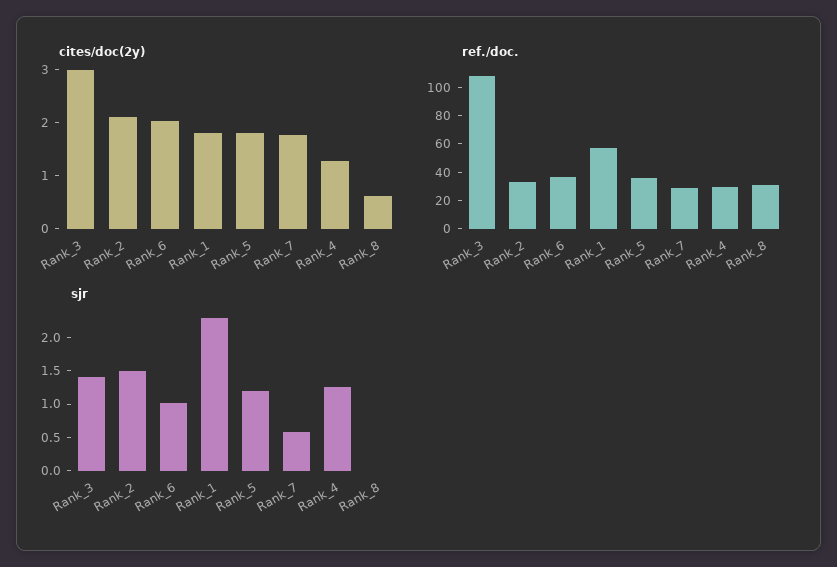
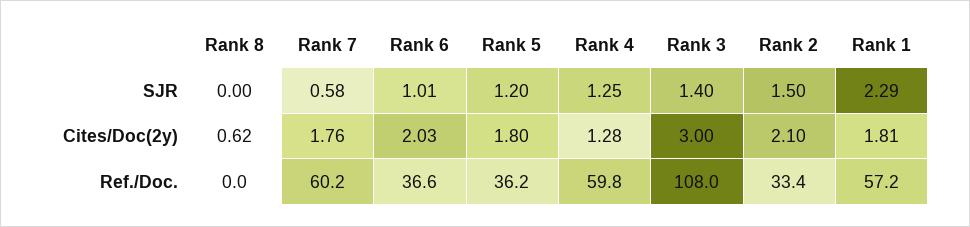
  {
    "cites/doc(2y)": {
      "Rank_3": 3,
      "Rank_2": 2.1,
      "Rank_6": 2.03,
      "Rank_1": 1.81,
      "Rank_5": 1.8,
      "Rank_7": 1.76,
      "Rank_4": 1.28,
      "Rank_8": 0.62
    },
    "ref./doc.": {
      "Rank_3": 108,
      "Rank_2": 33.4,
      "Rank_6": 36.6,
      "Rank_1": 57.2,
      "Rank_5": 36.2,
-     "Rank_7": 30,
+     "Rank_7": 60.2,
-     "Rank_4": 30,
+     "Rank_4": 59.8,
-     "Rank_8": 30
+     "Rank_8": 0
    },
    "sjr": {
      "Rank_3": 1.4,
      "Rank_2": 1.5,
      "Rank_6": 1.01,
      "Rank_1": 2.29,
      "Rank_5": 1.2,
      "Rank_7": 0.58,
      "Rank_4": 1.25,
      "Rank_8": 0
    }
  }

